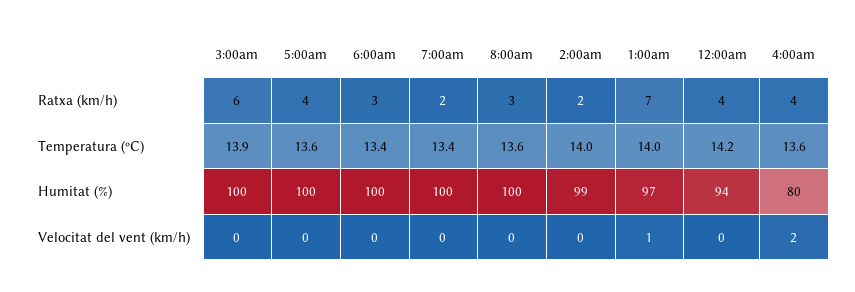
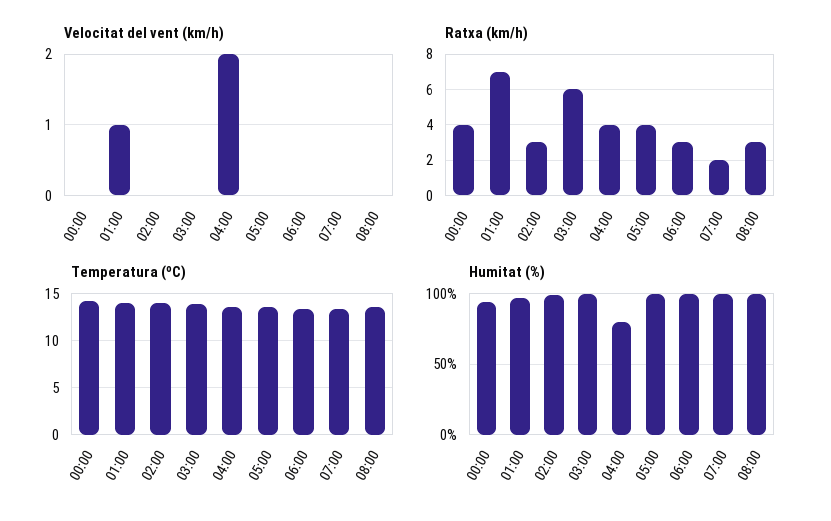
  {
    "Ratxa (km/h)": {
      "3:00am": 6,
      "5:00am": 4,
      "6:00am": 3,
      "7:00am": 2,
      "8:00am": 3,
-     "2:00am": 2,
+     "2:00am": 3,
      "1:00am": 7,
      "12:00am": 4,
      "4:00am": 4
    },
    "Temperatura (ºC)": {
      "3:00am": 13.9,
      "5:00am": 13.6,
      "6:00am": 13.4,
      "7:00am": 13.4,
      "8:00am": 13.6,
      "2:00am": 14,
      "1:00am": 14,
      "12:00am": 14.2,
      "4:00am": 13.6
    },
    "Humitat (%)": {
      "3:00am": 100,
      "5:00am": 100,
      "6:00am": 100,
      "7:00am": 100,
      "8:00am": 100,
      "2:00am": 99,
      "1:00am": 97,
      "12:00am": 94,
      "4:00am": 80
    },
    "Velocitat del vent (km/h)": {
      "3:00am": 0,
      "5:00am": 0,
      "6:00am": 0,
      "7:00am": 0,
      "8:00am": 0,
      "2:00am": 0,
      "1:00am": 1,
      "12:00am": 0,
      "4:00am": 2
    }
  }

